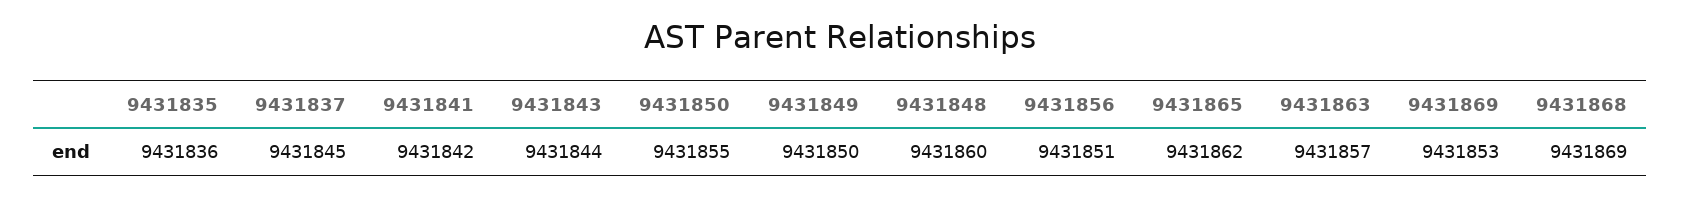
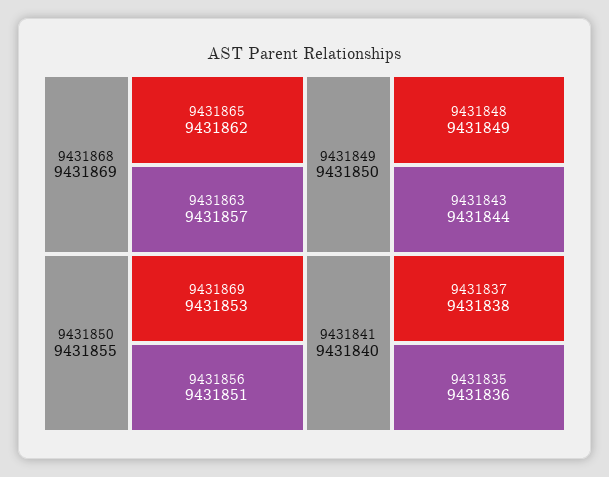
  {
    "9431835": 9431836,
-   "9431837": 9431845,
+   "9431837": 9431838,
-   "9431841": 9431842,
+   "9431841": 9431840,
    "9431843": 9431844,
    "9431850": 9431855,
    "9431849": 9431850,
-   "9431848": 9431860,
+   "9431848": 9431849,
    "9431856": 9431851,
    "9431865": 9431862,
    "9431863": 9431857,
    "9431869": 9431853,
    "9431868": 9431869
  }

